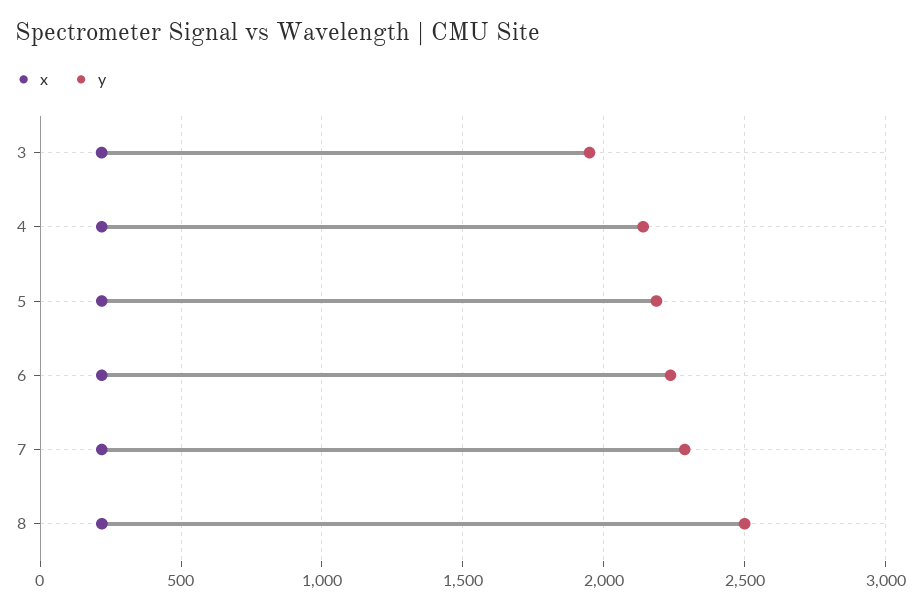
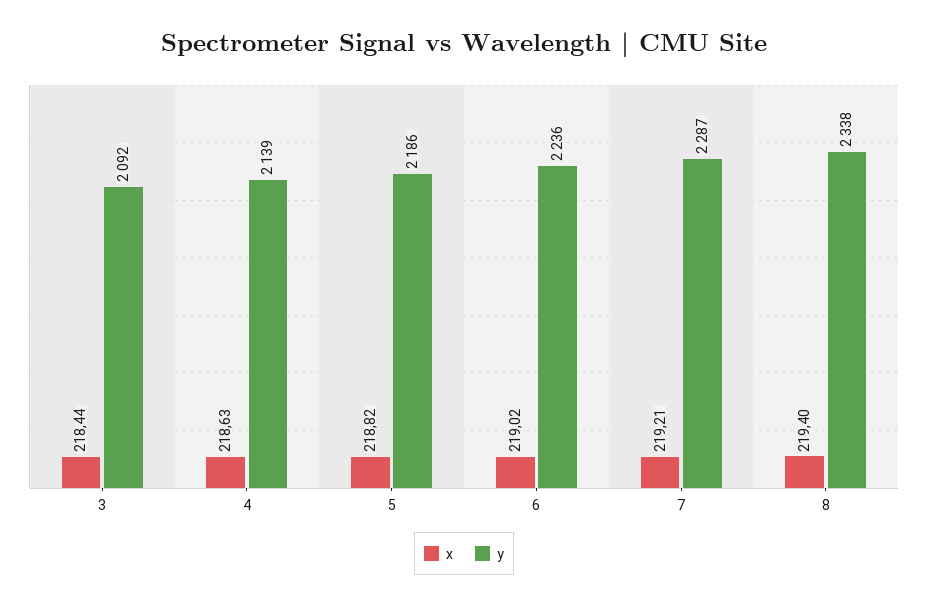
  {
    "x": {
      "3": 218.44,
      "4": 218.63,
      "5": 218.82,
      "6": 219.02,
      "7": 219.21,
      "8": 219.4
    },
    "y": {
-     "3": 1950,
+     "3": 2092,
      "4": 2139,
      "5": 2186,
      "6": 2236,
      "7": 2287,
-     "8": 2500
+     "8": 2338
    }
  }

